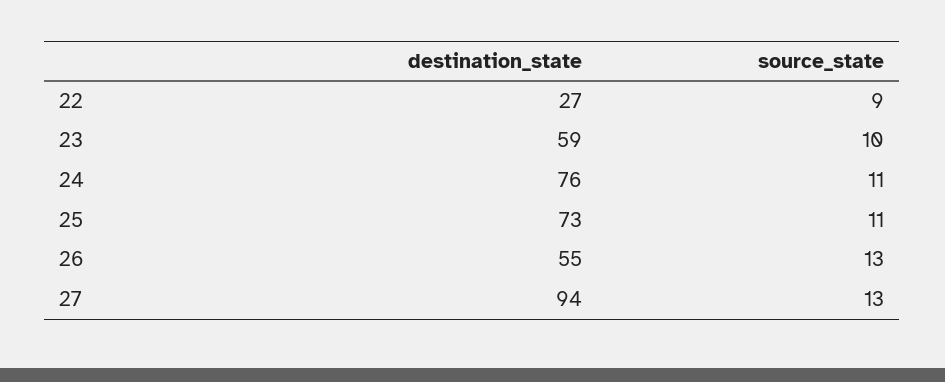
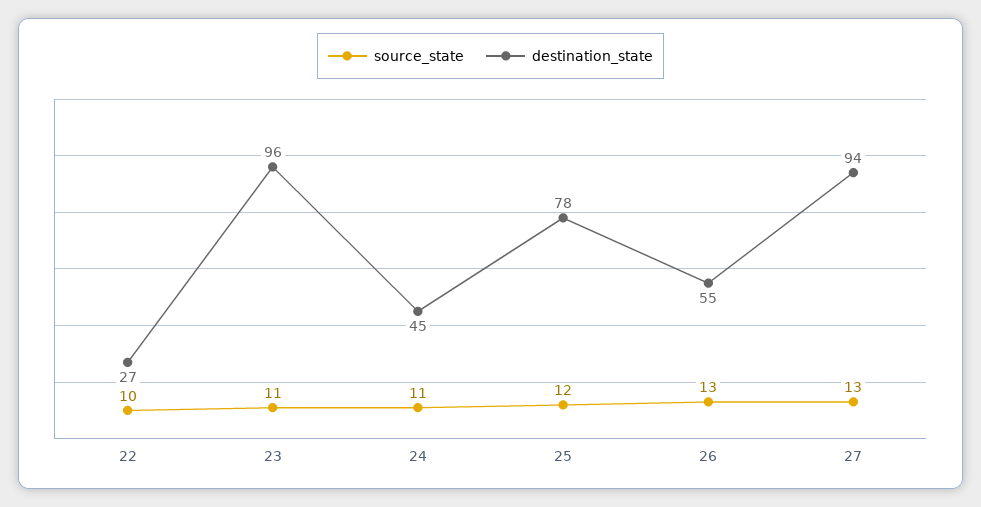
  {
    "destination_state": {
      "22": 27,
-     "23": 59,
+     "23": 96,
-     "24": 76,
+     "24": 45,
-     "25": 73,
+     "25": 78,
      "26": 55,
      "27": 94
    },
    "source_state": {
-     "22": 9,
+     "22": 10,
-     "23": 10,
+     "23": 11,
      "24": 11,
-     "25": 11,
+     "25": 12,
      "26": 13,
      "27": 13
    }
  }

